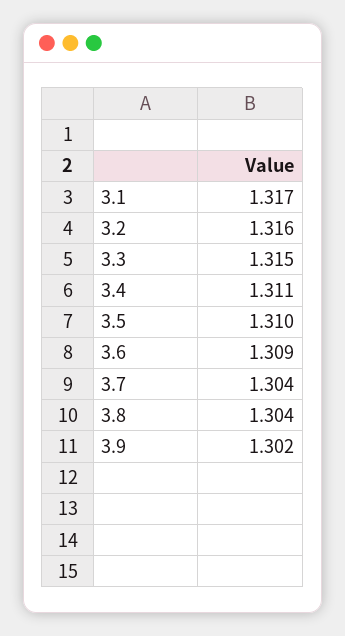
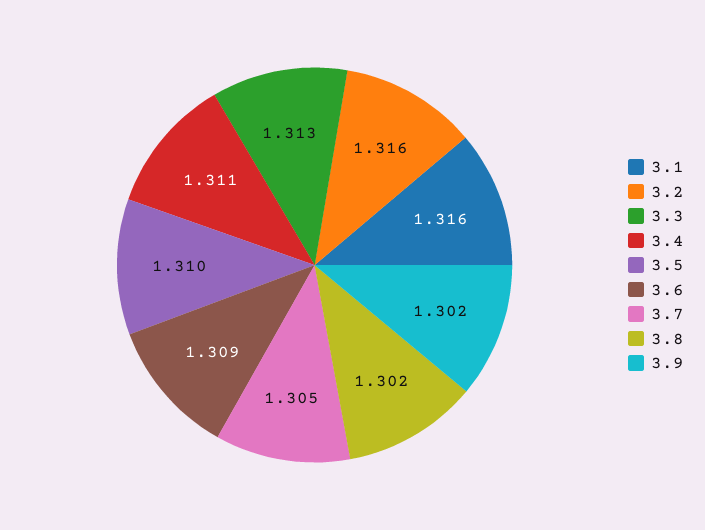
  {
-   "3.1": 1.317,
+   "3.1": 1.316,
    "3.2": 1.316,
-   "3.3": 1.315,
+   "3.3": 1.313,
    "3.4": 1.311,
    "3.5": 1.31,
    "3.6": 1.309,
-   "3.7": 1.304,
+   "3.7": 1.305,
-   "3.8": 1.304,
+   "3.8": 1.302,
    "3.9": 1.302
  }

